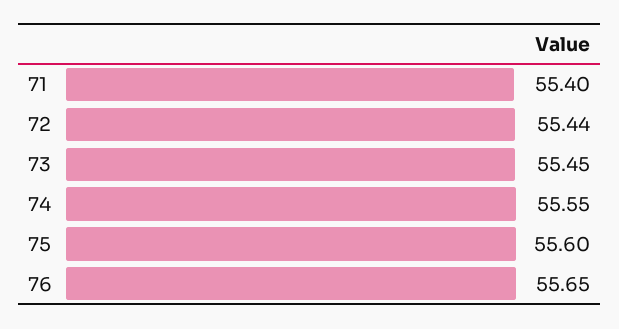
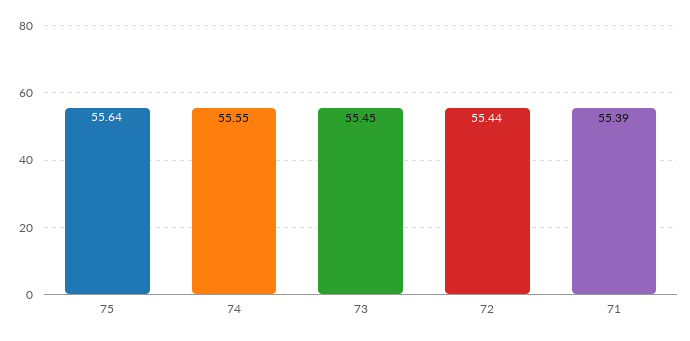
  {
-   "71": 55.4,
+   "71": 55.39,
    "72": 55.44,
    "73": 55.45,
    "74": 55.55,
-   "75": 55.6,
+   "75": 55.64
-   "76": 55.65
  }

